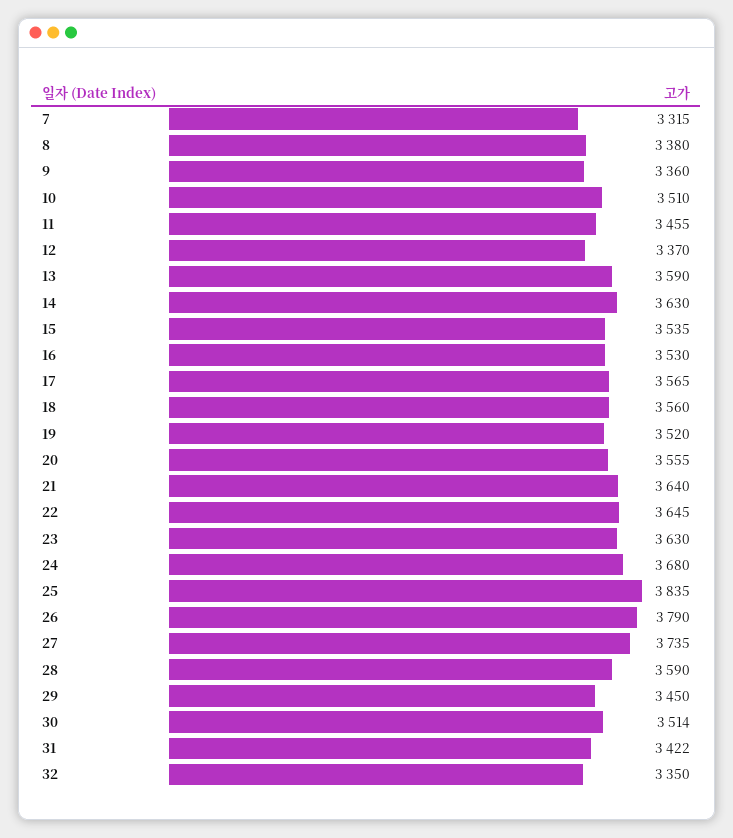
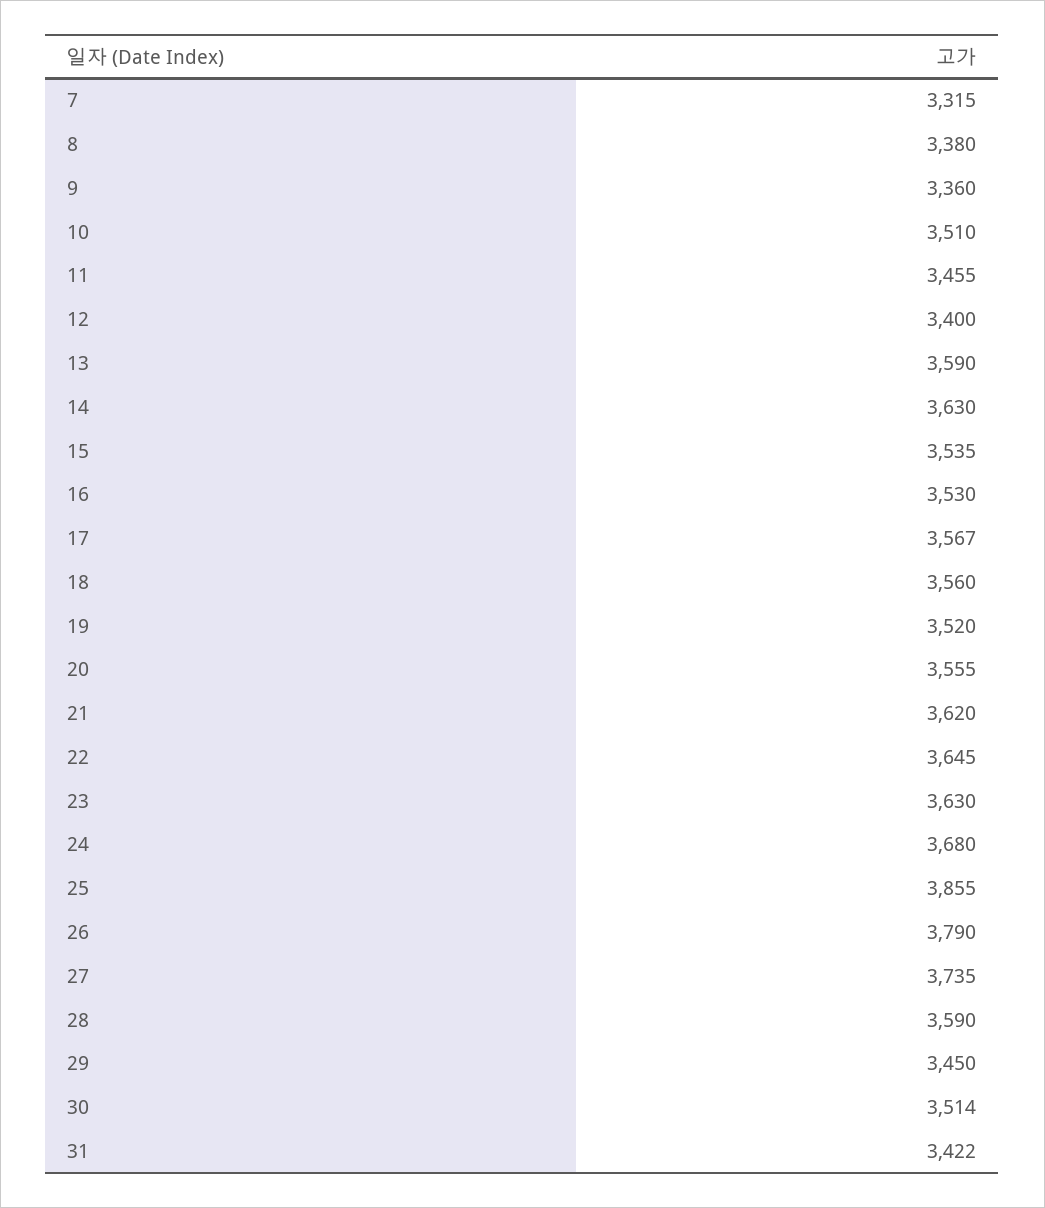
  {
    "7": 3315,
    "8": 3380,
    "9": 3360,
    "10": 3510,
    "11": 3455,
-   "12": 3370,
+   "12": 3400,
    "13": 3590,
    "14": 3630,
    "15": 3535,
    "16": 3530,
-   "17": 3565,
+   "17": 3567,
    "18": 3560,
    "19": 3520,
    "20": 3555,
-   "21": 3640,
+   "21": 3620,
    "22": 3645,
    "23": 3630,
    "24": 3680,
-   "25": 3835,
+   "25": 3855,
    "26": 3790,
    "27": 3735,
    "28": 3590,
    "29": 3450,
    "30": 3514,
-   "31": 3422,
+   "31": 3422
-   "32": 3350
  }

